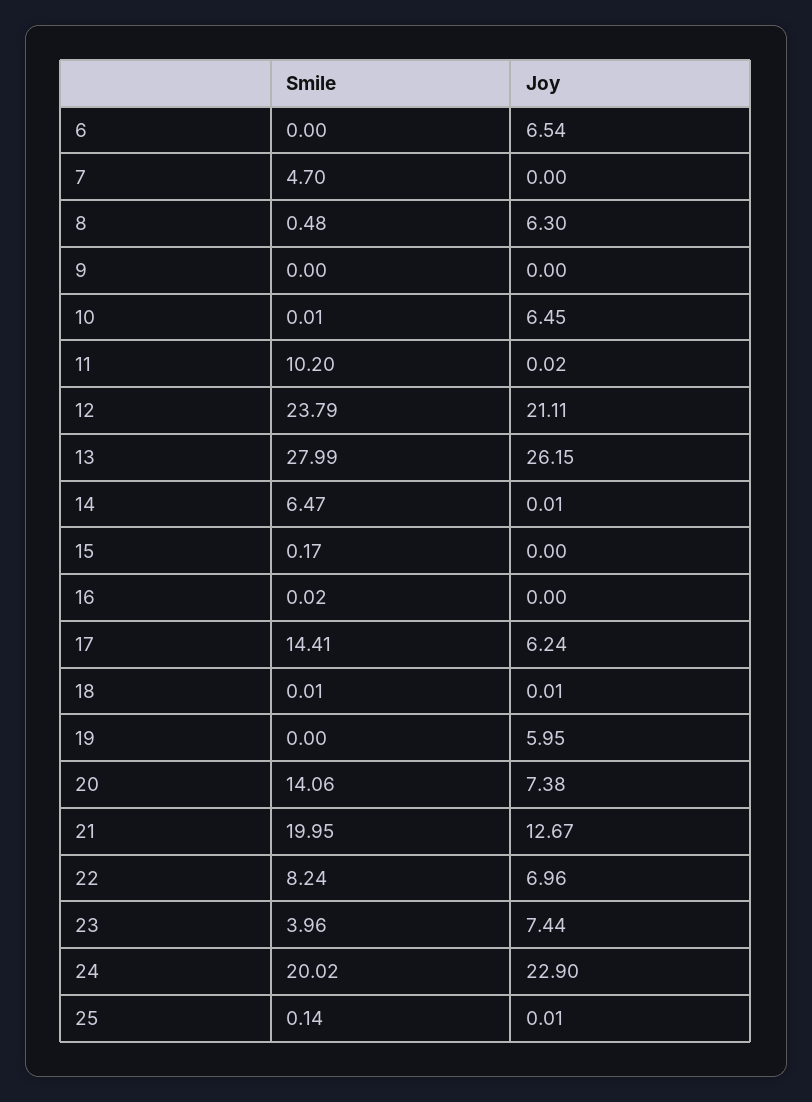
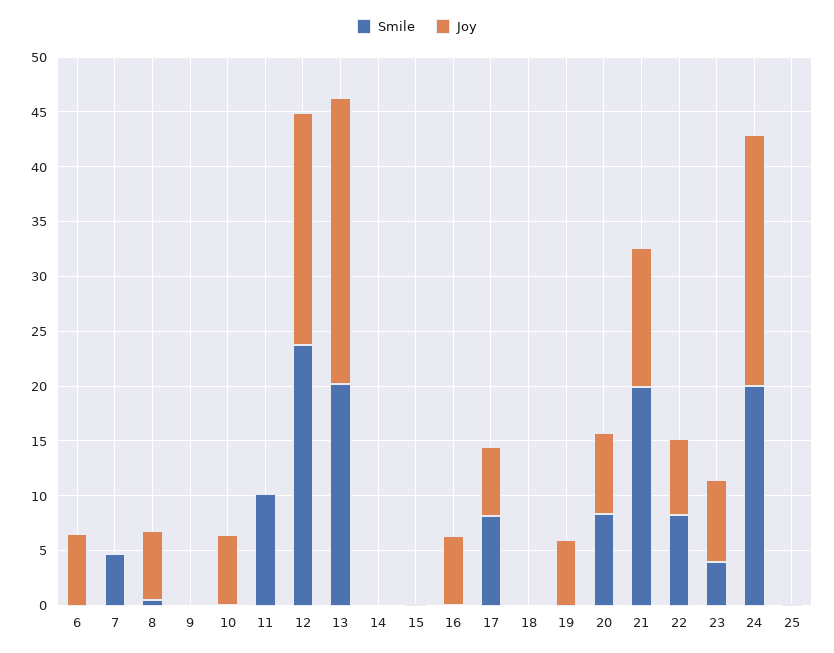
  {
    "Smile": {
      "6": 0,
      "7": 4.7,
      "8": 0.48,
      "9": 0,
      "10": 0.01,
      "11": 10.2,
      "12": 23.79,
-     "13": 27.99,
+     "13": 20,
-     "14": 6.47,
+     "14": 0,
      "15": 0.17,
      "16": 0.02,
-     "17": 14.41,
+     "17": 8,
      "18": 0.01,
      "19": 0,
-     "20": 14.06,
+     "20": 8,
      "21": 19.95,
      "22": 8.24,
      "23": 3.96,
      "24": 20.02,
      "25": 0.14
    },
    "Joy": {
      "6": 6.54,
      "7": 0,
      "8": 6.3,
      "9": 0,
      "10": 6.45,
      "11": 0.02,
      "12": 21.11,
      "13": 26.15,
      "14": 0.01,
      "15": 0,
-     "16": 0,
+     "16": 6,
      "17": 6.24,
      "18": 0.01,
      "19": 5.95,
      "20": 7.38,
      "21": 12.67,
      "22": 6.96,
      "23": 7.44,
      "24": 22.9,
      "25": 0.01
    }
  }

